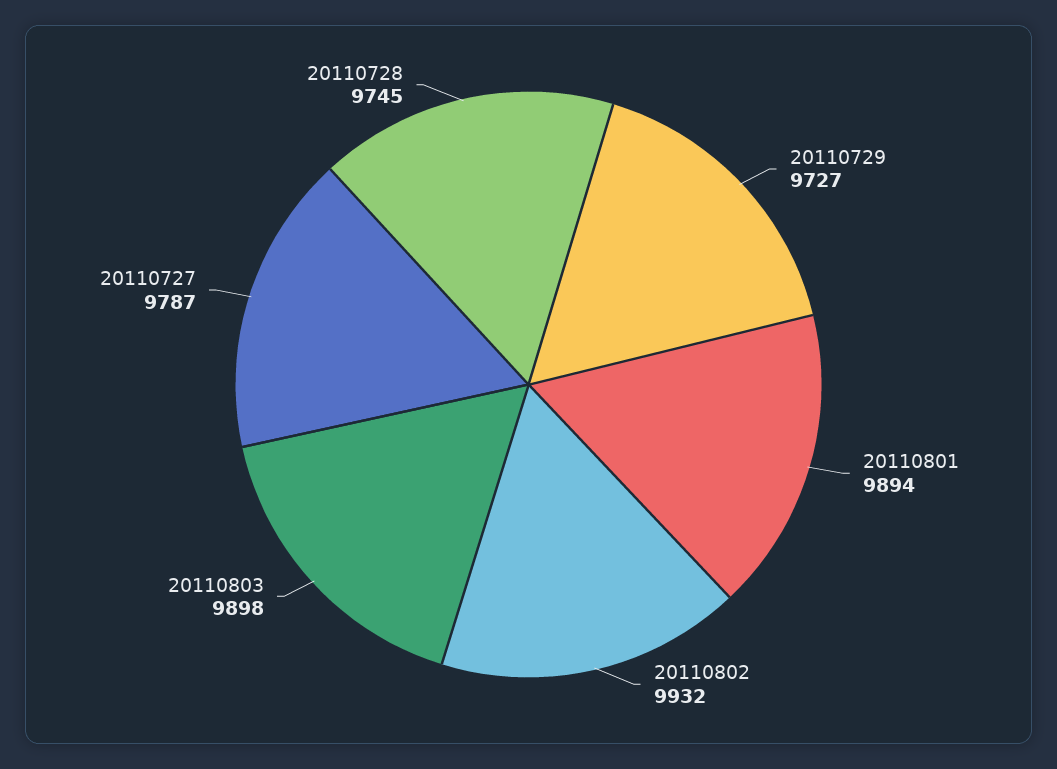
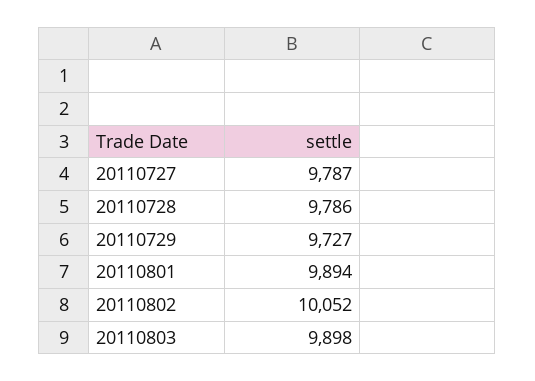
  {
    "20110729": 9727,
    "20110801": 9894,
-   "20110802": 9932,
+   "20110802": 10052,
    "20110803": 9898,
    "20110727": 9787,
-   "20110728": 9745
+   "20110728": 9786
  }

